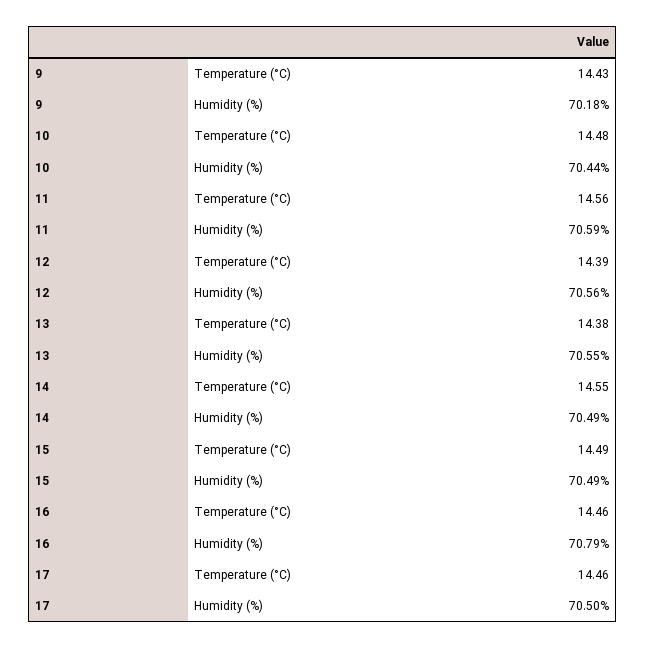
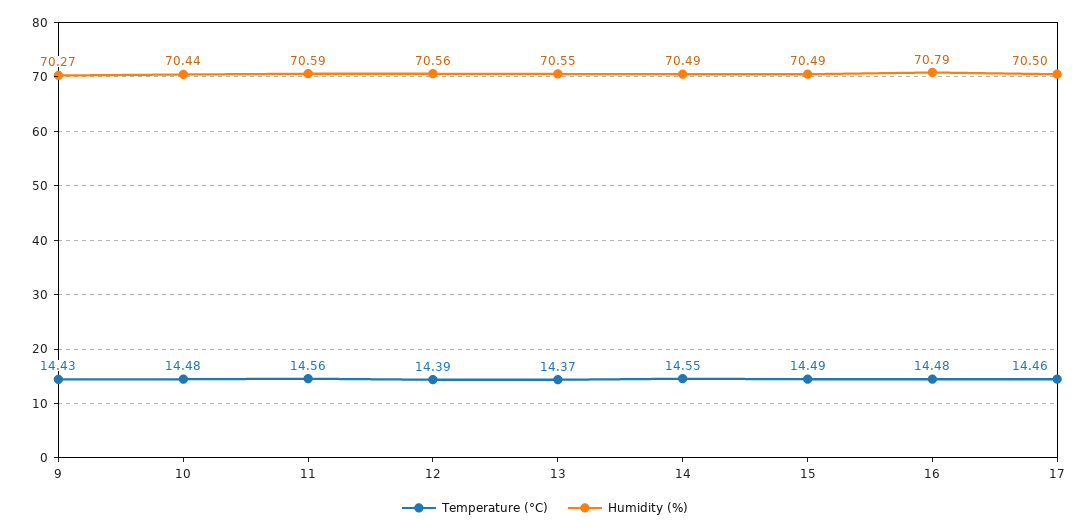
  {
    "Temperature (°C)": {
      "9": 14.43,
      "10": 14.48,
      "11": 14.56,
      "12": 14.39,
-     "13": 14.38,
+     "13": 14.37,
      "14": 14.55,
      "15": 14.49,
-     "16": 14.46,
+     "16": 14.48,
      "17": 14.46
    },
    "Humidity (%)": {
-     "9": 70.18,
+     "9": 70.27,
      "10": 70.44,
      "11": 70.59,
      "12": 70.56,
      "13": 70.55,
      "14": 70.49,
      "15": 70.49,
      "16": 70.79,
      "17": 70.5
    }
  }

